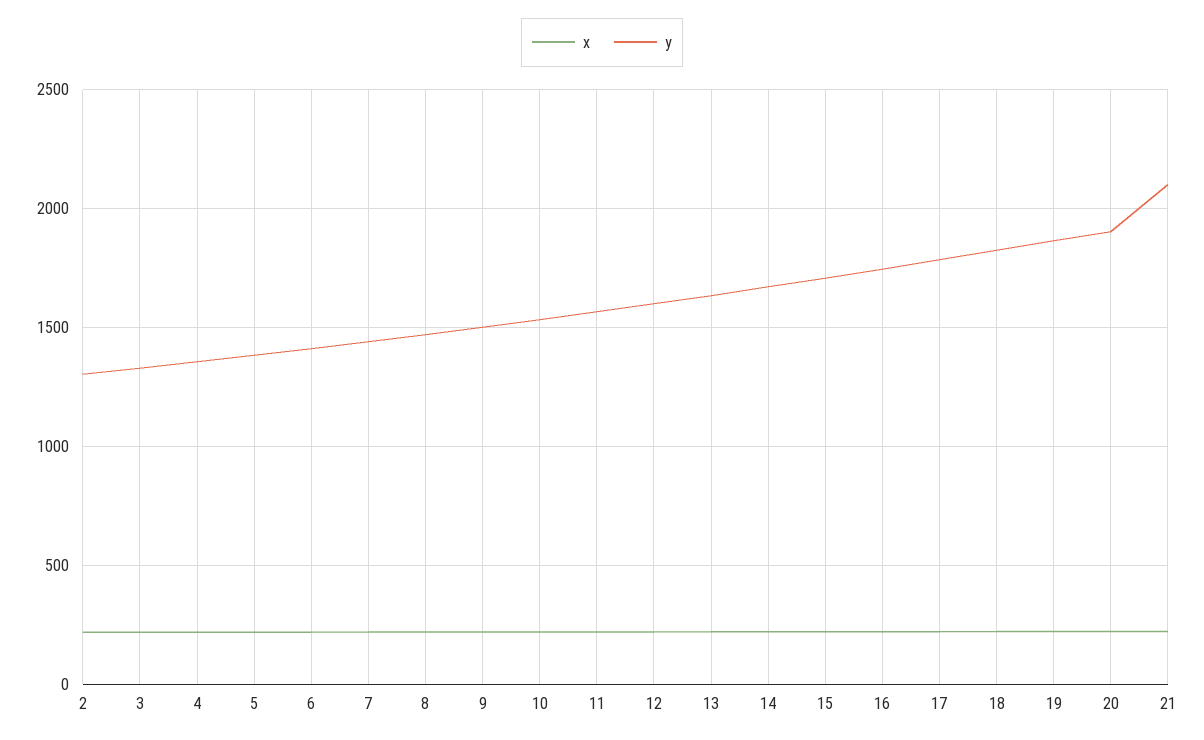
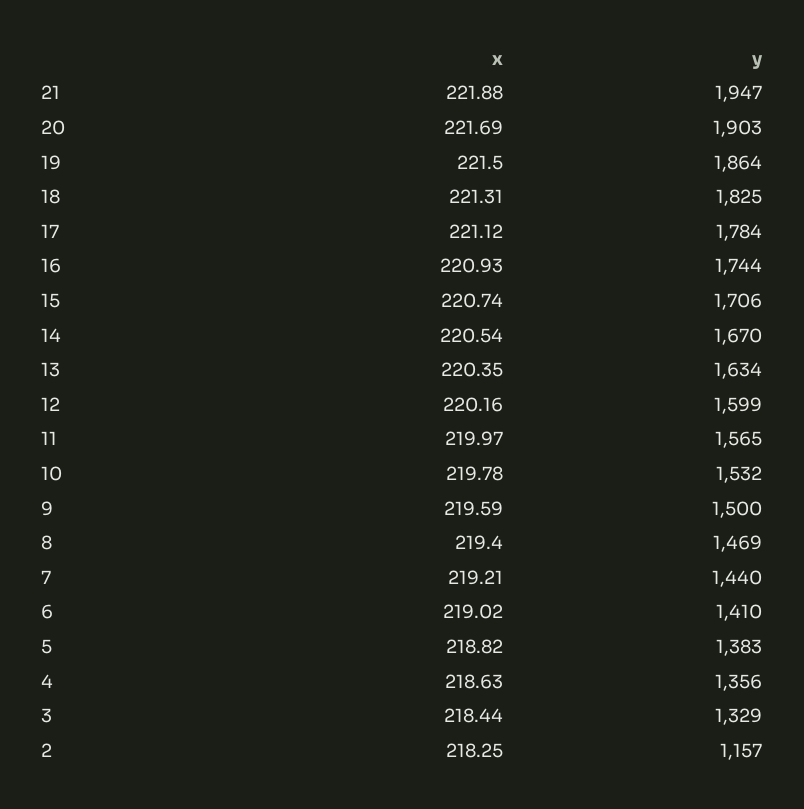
  {
    "x": {
      "2": 218.25,
      "3": 218.44,
      "4": 218.63,
      "5": 218.82,
      "6": 219.02,
      "7": 219.21,
      "8": 219.4,
      "9": 219.59,
      "10": 219.78,
      "11": 219.97,
      "12": 220.16,
      "13": 220.35,
      "14": 220.54,
      "15": 220.74,
      "16": 220.93,
      "17": 221.12,
      "18": 221.31,
      "19": 221.5,
      "20": 221.69,
      "21": 221.88
    },
    "y": {
-     "2": 1300,
+     "2": 1157,
      "3": 1329,
      "4": 1356,
      "5": 1383,
      "6": 1410,
      "7": 1440,
      "8": 1469,
      "9": 1500,
      "10": 1532,
      "11": 1565,
      "12": 1599,
      "13": 1634,
      "14": 1670,
      "15": 1706,
      "16": 1744,
      "17": 1784,
      "18": 1825,
      "19": 1864,
      "20": 1903,
-     "21": 2100
+     "21": 1947
    }
  }

